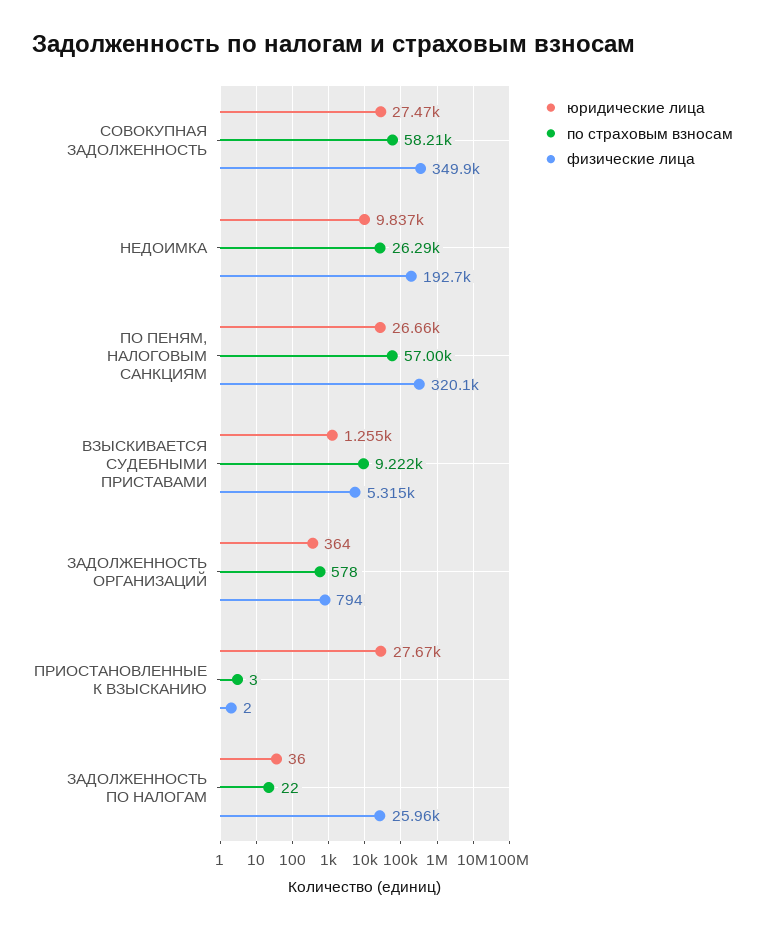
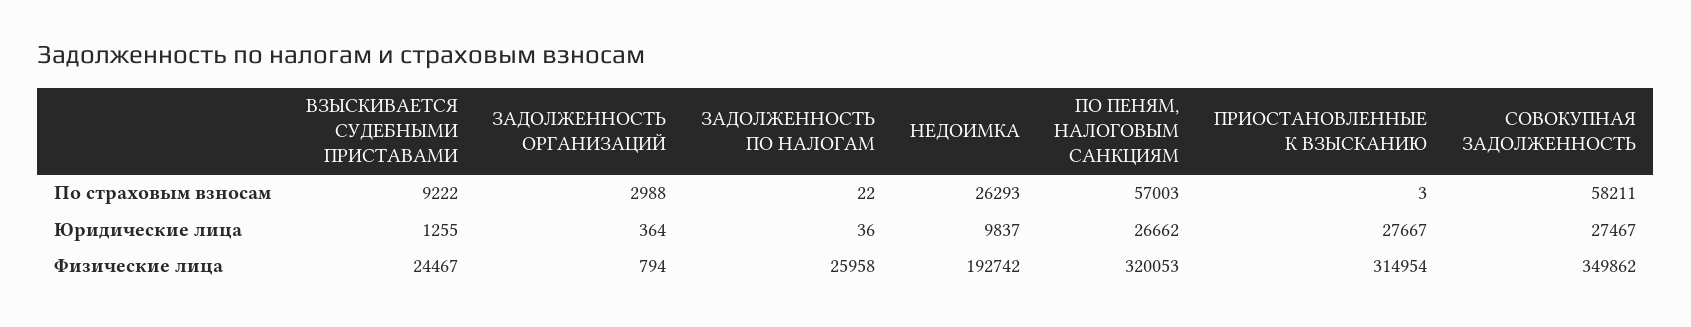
  {
    "юридические лица": {
      "СОВОКУПНАЯ ЗАДОЛЖЕННОСТЬ": 27467,
      "НЕДОИМКА": 9837,
      "ПО ПЕНЯМ, НАЛОГОВЫМ САНКЦИЯМ": 26662,
      "ВЗЫСКИВАЕТСЯ СУДЕБНЫМИ ПРИСТАВАМИ": 1255,
      "ЗАДОЛЖЕННОСТЬ ОРГАНИЗАЦИЙ": 364,
      "ПРИОСТАНОВЛЕННЫЕ К ВЗЫСКАНИЮ": 27667,
      "ЗАДОЛЖЕННОСТЬ ПО НАЛОГАМ": 36
    },
    "по страховым взносам": {
      "СОВОКУПНАЯ ЗАДОЛЖЕННОСТЬ": 58211,
      "НЕДОИМКА": 26293,
      "ПО ПЕНЯМ, НАЛОГОВЫМ САНКЦИЯМ": 57003,
      "ВЗЫСКИВАЕТСЯ СУДЕБНЫМИ ПРИСТАВАМИ": 9222,
-     "ЗАДОЛЖЕННОСТЬ ОРГАНИЗАЦИЙ": 578,
+     "ЗАДОЛЖЕННОСТЬ ОРГАНИЗАЦИЙ": 2988,
      "ПРИОСТАНОВЛЕННЫЕ К ВЗЫСКАНИЮ": 3,
      "ЗАДОЛЖЕННОСТЬ ПО НАЛОГАМ": 22
    },
    "физические лица": {
      "СОВОКУПНАЯ ЗАДОЛЖЕННОСТЬ": 349862,
      "НЕДОИМКА": 192742,
      "ПО ПЕНЯМ, НАЛОГОВЫМ САНКЦИЯМ": 320053,
-     "ВЗЫСКИВАЕТСЯ СУДЕБНЫМИ ПРИСТАВАМИ": 5315,
+     "ВЗЫСКИВАЕТСЯ СУДЕБНЫМИ ПРИСТАВАМИ": 24467,
      "ЗАДОЛЖЕННОСТЬ ОРГАНИЗАЦИЙ": 794,
-     "ПРИОСТАНОВЛЕННЫЕ К ВЗЫСКАНИЮ": 2,
+     "ПРИОСТАНОВЛЕННЫЕ К ВЗЫСКАНИЮ": 314954,
      "ЗАДОЛЖЕННОСТЬ ПО НАЛОГАМ": 25958
    }
  }

